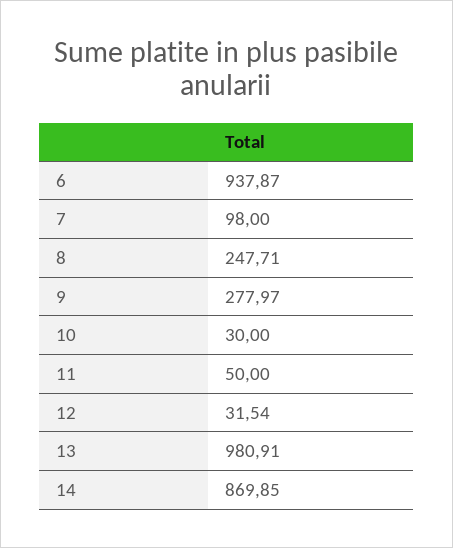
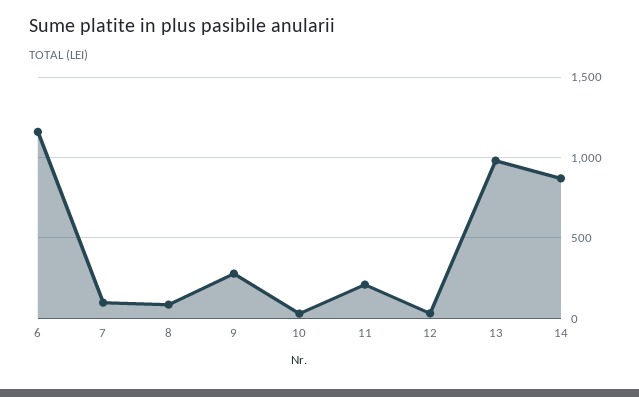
  {
-   "6": 937.87,
+   "6": 1150,
    "7": 98,
-   "8": 247.71,
+   "8": 100,
    "9": 277.97,
    "10": 30,
-   "11": 50,
+   "11": 200,
    "12": 31.54,
    "13": 980.91,
    "14": 869.85
  }

